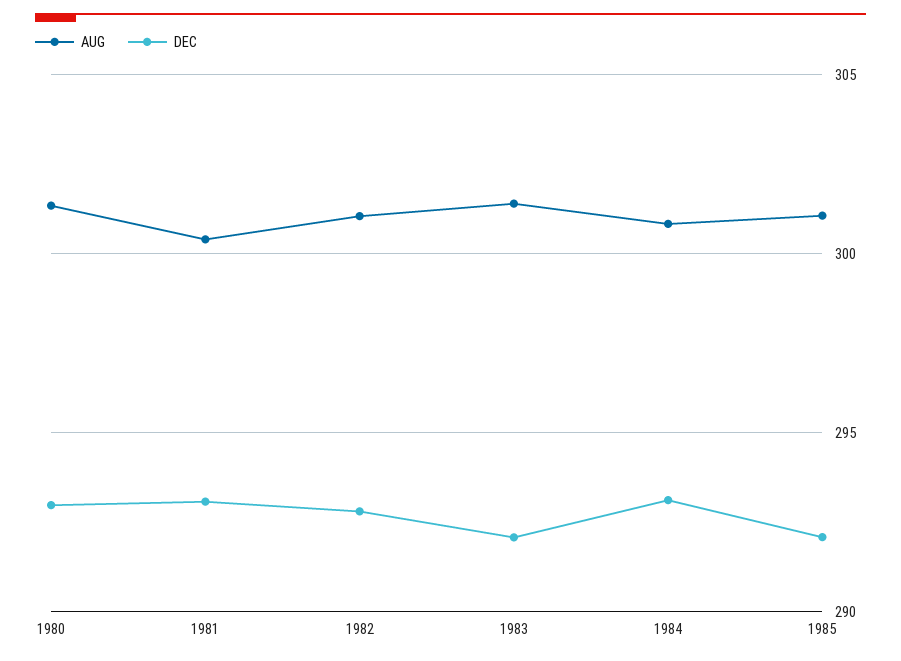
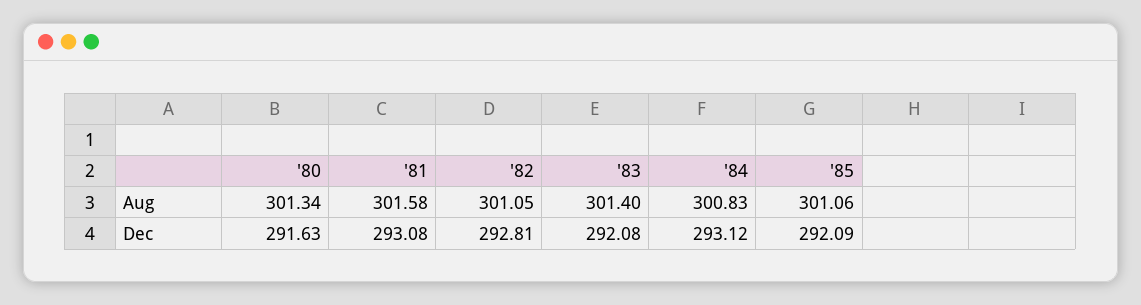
  {
    "AUG": {
      "1980": 301.34,
-     "1981": 300.5,
+     "1981": 301.58,
      "1982": 301.05,
      "1983": 301.4,
      "1984": 300.83,
      "1985": 301.06
    },
    "DEC": {
-     "1980": 293,
+     "1980": 291.63,
      "1981": 293.08,
      "1982": 292.81,
      "1983": 292.08,
      "1984": 293.12,
      "1985": 292.09
    }
  }

